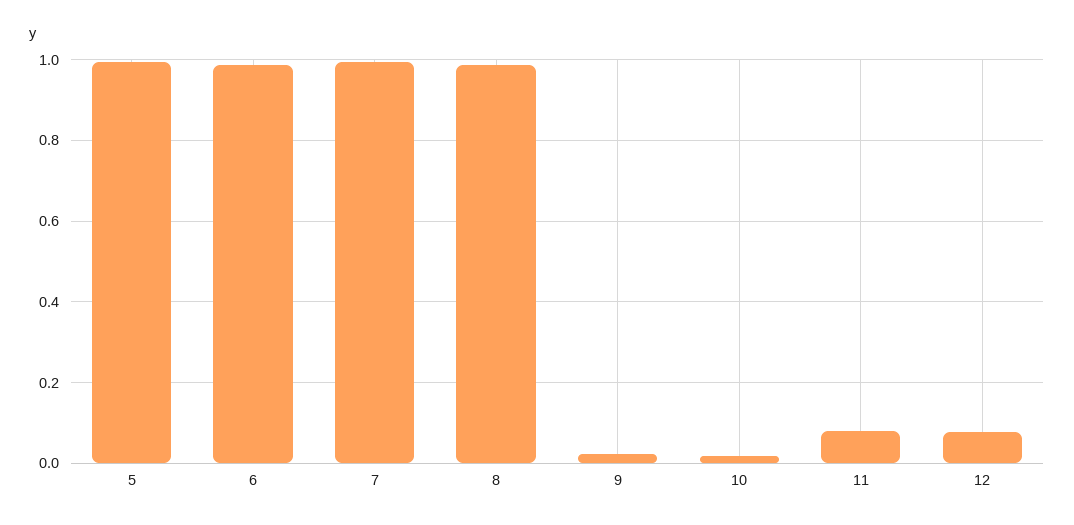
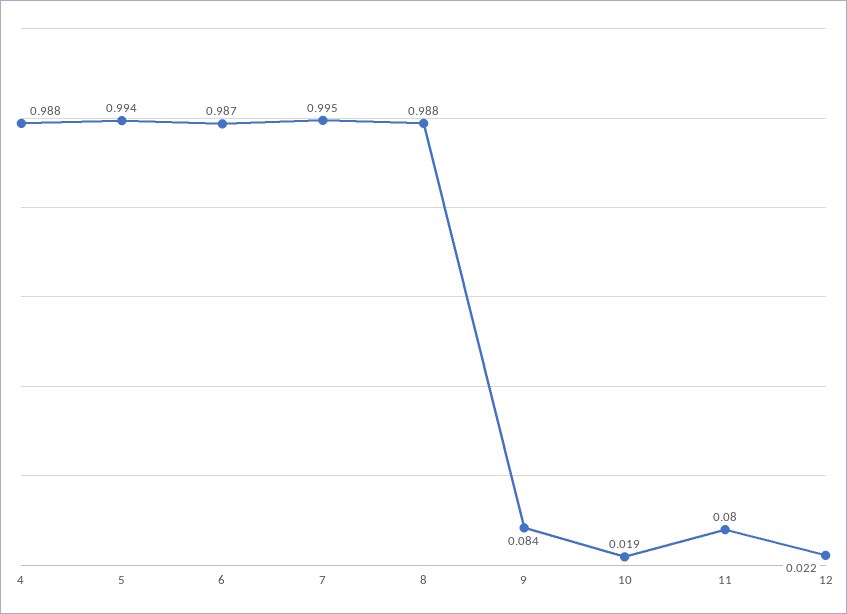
  {
    "5": 0.994,
    "6": 0.987,
    "7": 0.995,
    "8": 0.988,
-   "9": 0.02,
+   "9": 0.084,
    "10": 0.019,
    "11": 0.08,
-   "12": 0.08
+   "12": 0.022,
+   "4": 0.988
  }

